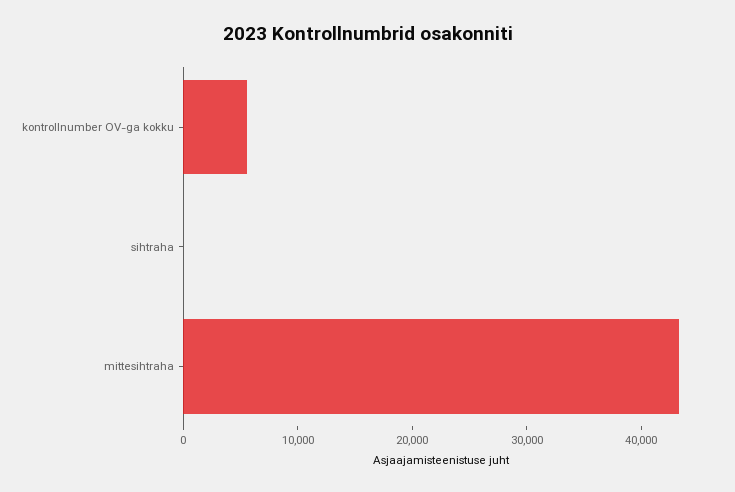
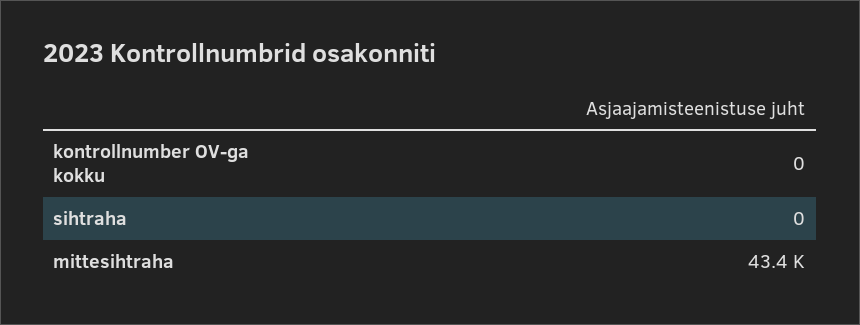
  {
-   "kontrollnumber OV-ga kokku": 6000,
+   "kontrollnumber OV-ga kokku": 0,
    "sihtraha": 0,
    "mittesihtraha": 43400
  }

